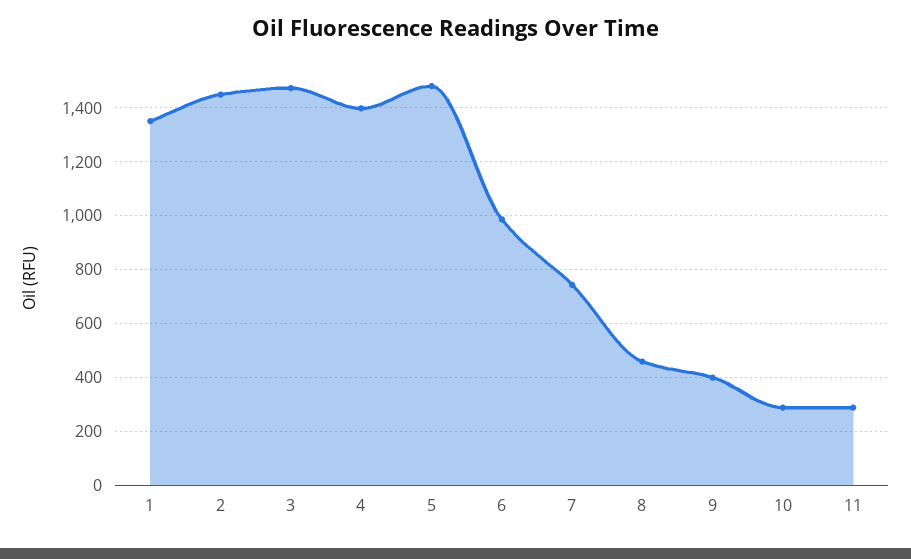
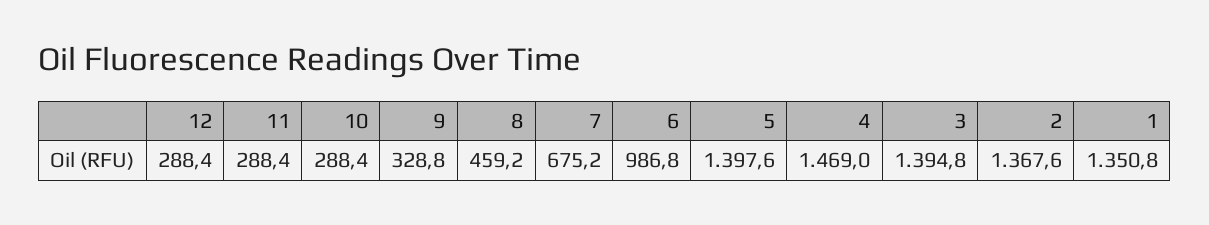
  {
    "1": 1350.8,
-   "2": 1450,
+   "2": 1367.6,
-   "3": 1475,
+   "3": 1394.8,
-   "4": 1400,
+   "4": 1469,
-   "5": 1475,
+   "5": 1397.6,
    "6": 986.8,
-   "7": 750,
+   "7": 675.2,
    "8": 459.2,
-   "9": 400,
+   "9": 328.8,
    "10": 288.4,
-   "11": 288.4
+   "11": 288.4,
+   "12": 288.4
  }

